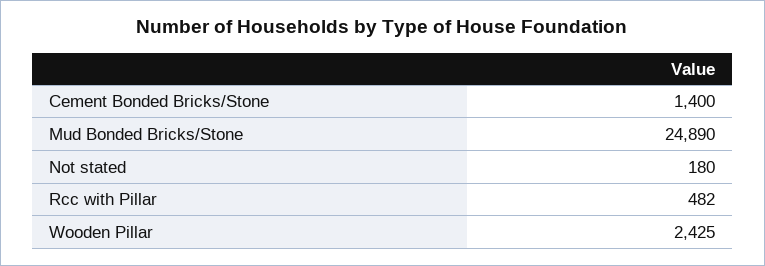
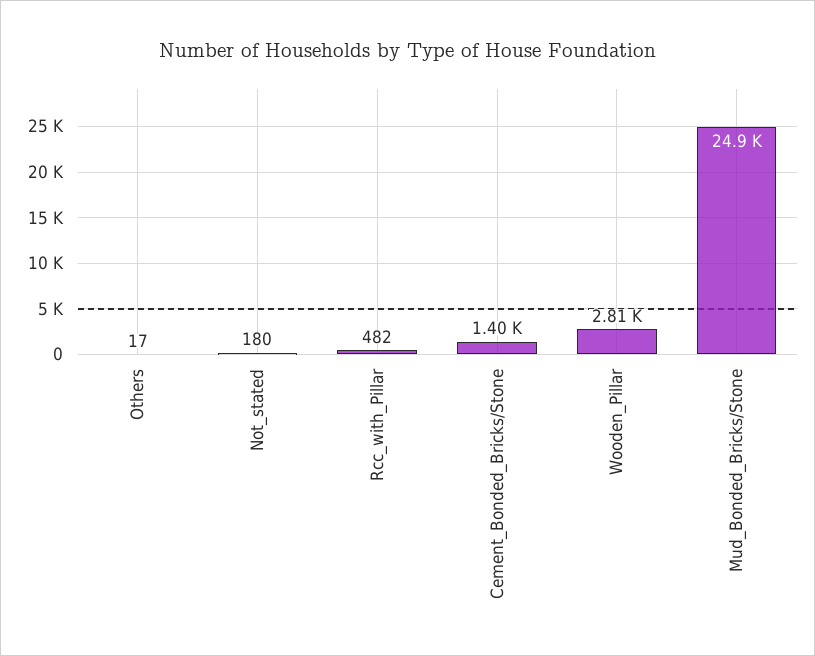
  {
    "Cement Bonded Bricks/Stone": 1400,
    "Mud Bonded Bricks/Stone": 24890,
    "Not stated": 180,
    "Rcc with Pillar": 482,
-   "Wooden Pillar": 2425
+   "Wooden Pillar": 2810,
+   "Others": 17
  }

